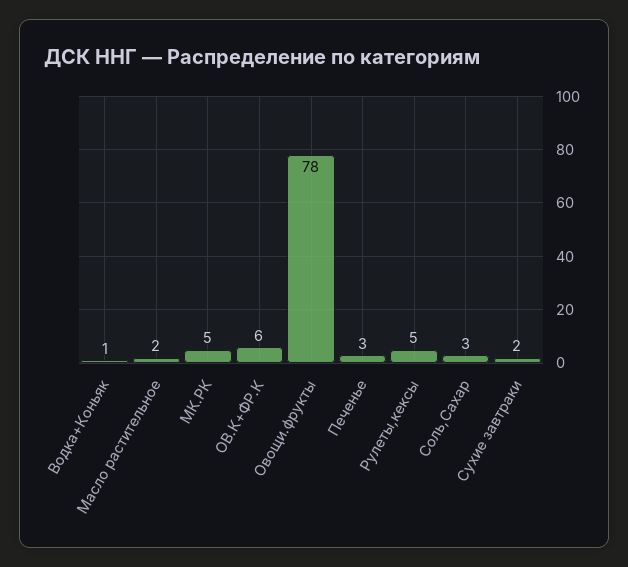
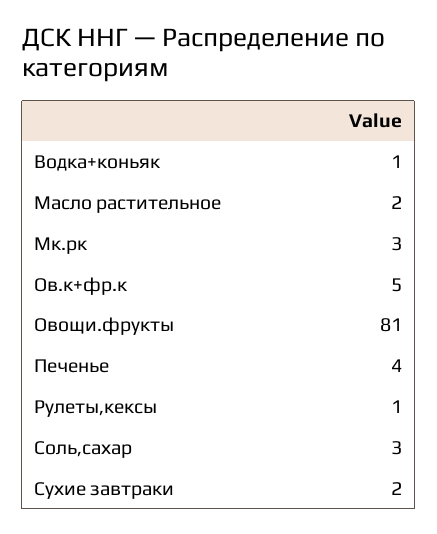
  {
    "Водка+Коньяк": 1,
    "Масло растительное": 2,
-   "МК.РК": 5,
+   "МК.РК": 3,
-   "ОВ.К+ФР.К": 6,
+   "ОВ.К+ФР.К": 5,
-   "Овощи.фрукты": 78,
+   "Овощи.фрукты": 81,
-   "Печенье": 3,
+   "Печенье": 4,
-   "Рулеты,кексы": 5,
+   "Рулеты,кексы": 1,
    "Соль,Сахар": 3,
    "Сухие завтраки": 2
  }

